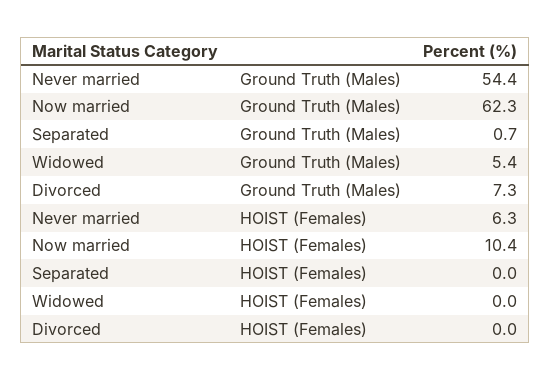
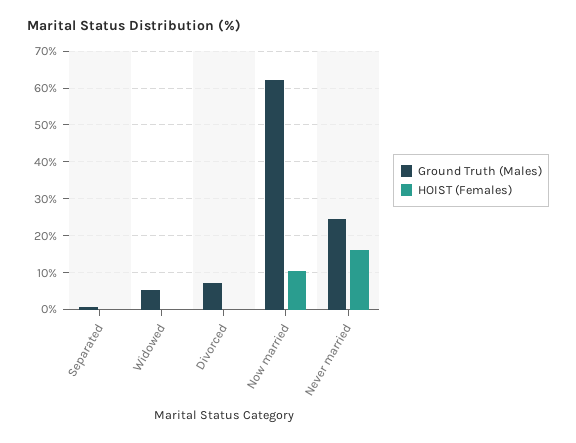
  {
    "Ground Truth (Males)": {
-     "Never married": 54.4,
+     "Never married": 24,
      "Now married": 62.3,
      "Separated": 0.7,
      "Widowed": 5.4,
      "Divorced": 7.3
    },
    "HOIST (Females)": {
-     "Never married": 6.3,
+     "Never married": 16,
      "Now married": 10.4,
      "Separated": 0,
      "Widowed": 0,
      "Divorced": 0
    }
  }

